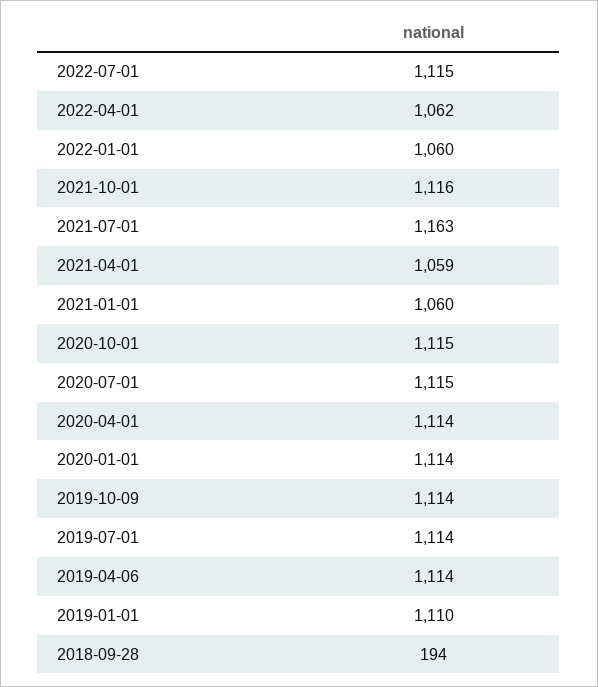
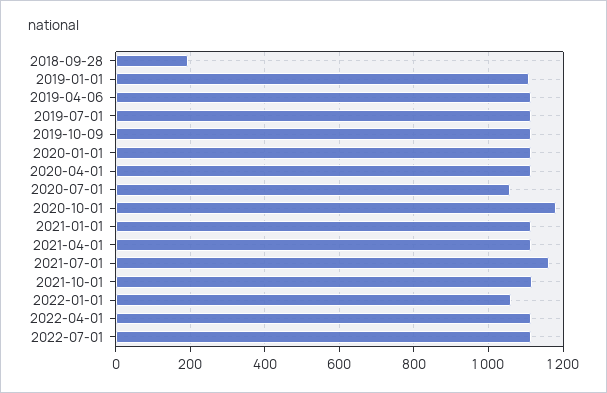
  {
    "2022-07-01": 1115,
-   "2022-04-01": 1062,
+   "2022-04-01": 1120,
    "2022-01-01": 1060,
    "2021-10-01": 1116,
    "2021-07-01": 1163,
-   "2021-04-01": 1059,
+   "2021-04-01": 1120,
-   "2021-01-01": 1060,
+   "2021-01-01": 1120,
-   "2020-10-01": 1115,
+   "2020-10-01": 1180,
-   "2020-07-01": 1115,
+   "2020-07-01": 1060,
    "2020-04-01": 1114,
    "2020-01-01": 1114,
    "2019-10-09": 1114,
    "2019-07-01": 1114,
    "2019-04-06": 1114,
    "2019-01-01": 1110,
    "2018-09-28": 194
  }

